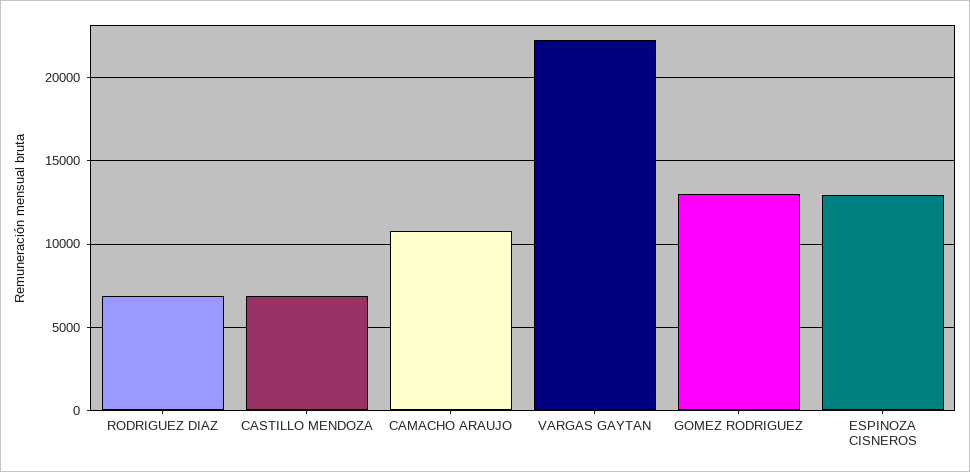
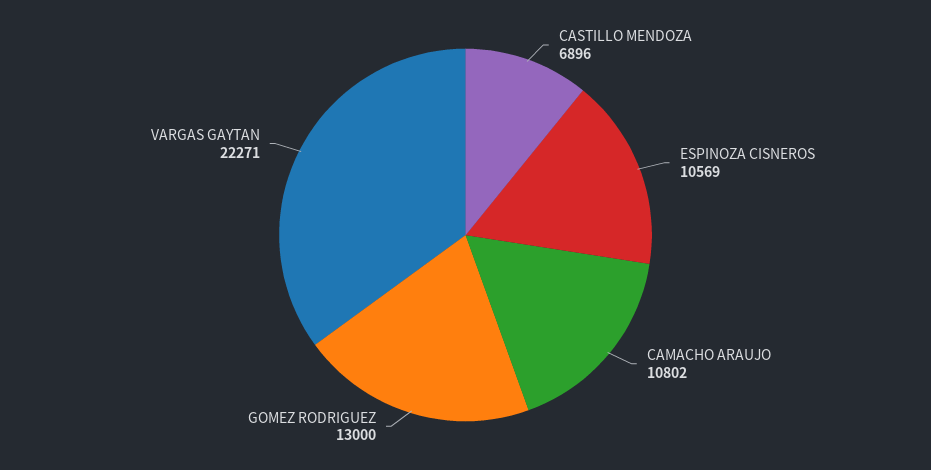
  {
-   "RODRIGUEZ DIAZ": 7000,
    "CASTILLO MENDOZA": 6896,
    "CAMACHO ARAUJO": 10802,
    "VARGAS GAYTAN": 22271,
    "GOMEZ RODRIGUEZ": 13000,
-   "ESPINOZA CISNEROS": 13000
+   "ESPINOZA CISNEROS": 10569
  }

